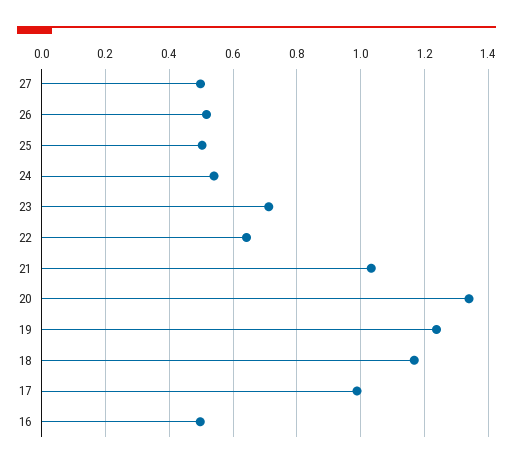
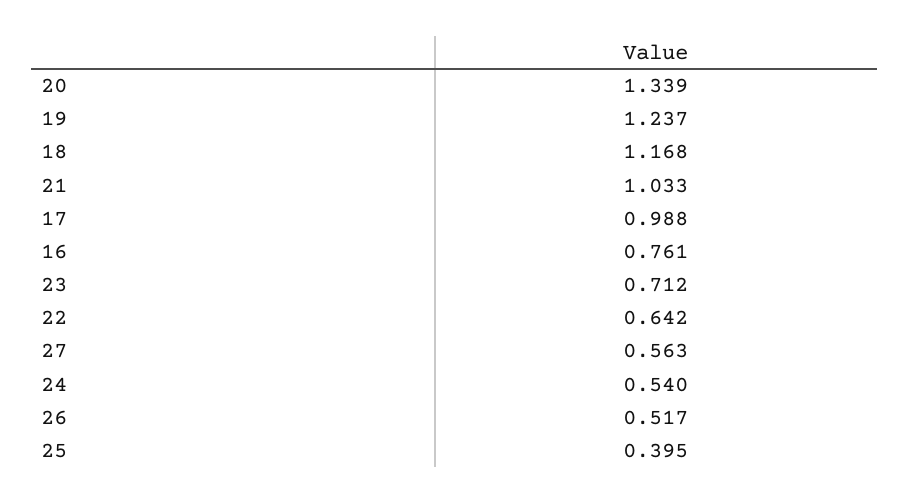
  {
-   "27": 0.5,
+   "27": 0.563,
    "26": 0.517,
-   "25": 0.5,
+   "25": 0.395,
    "24": 0.54,
    "23": 0.712,
    "22": 0.642,
    "21": 1.033,
    "20": 1.339,
    "19": 1.237,
    "18": 1.168,
    "17": 0.988,
-   "16": 0.5
+   "16": 0.761
  }

